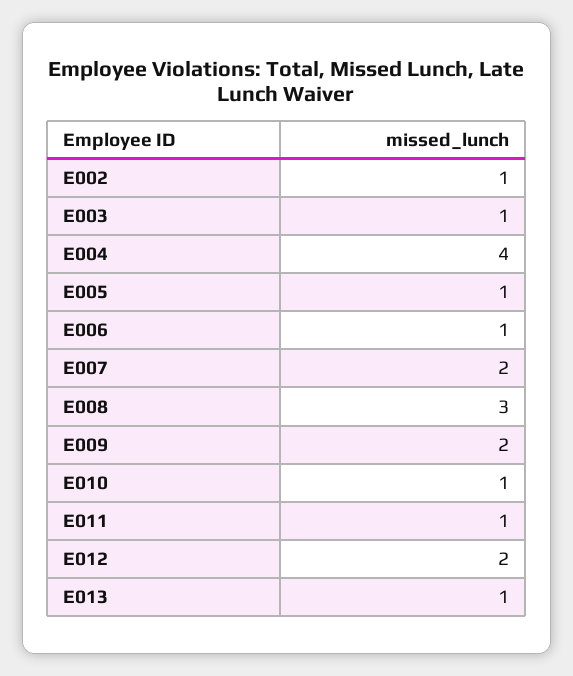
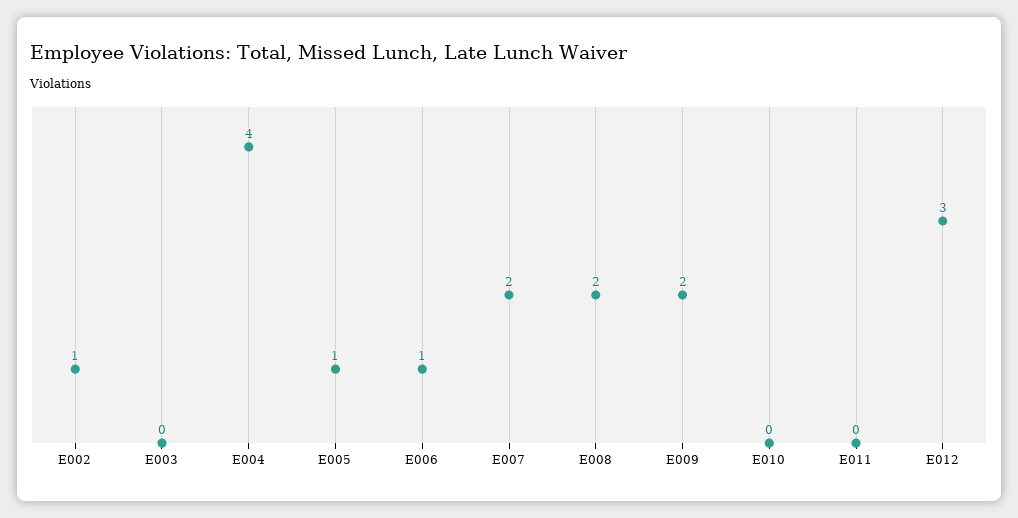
  {
    "E002": 1,
-   "E003": 1,
+   "E003": 0,
    "E004": 4,
    "E005": 1,
    "E006": 1,
    "E007": 2,
-   "E008": 3,
+   "E008": 2,
    "E009": 2,
-   "E010": 1,
+   "E010": 0,
-   "E011": 1,
+   "E011": 0,
-   "E012": 2,
+   "E012": 3
-   "E013": 1
  }

